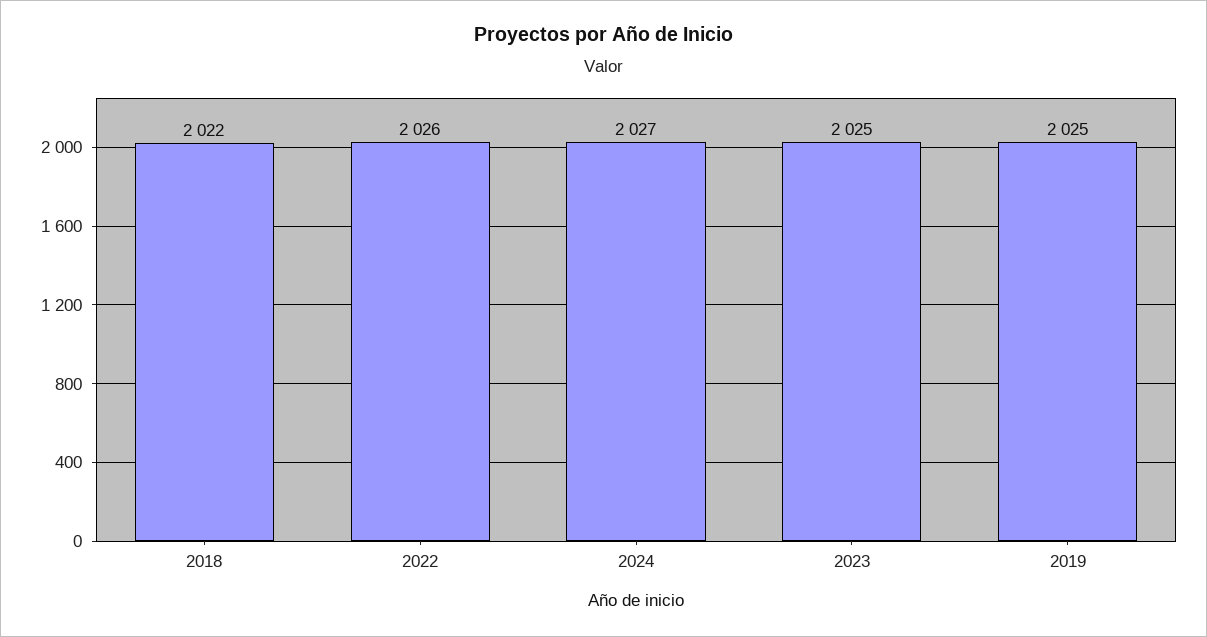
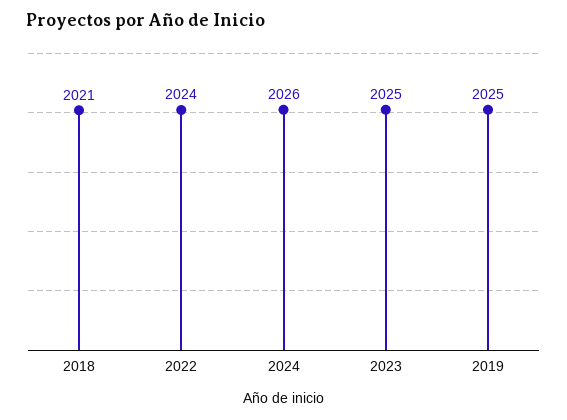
  {
-   "2018": 2022,
+   "2018": 2021,
-   "2022": 2026,
+   "2022": 2024,
-   "2024": 2027,
+   "2024": 2026,
    "2023": 2025,
    "2019": 2025
  }

